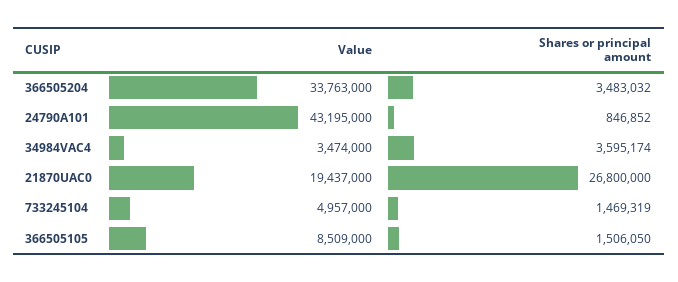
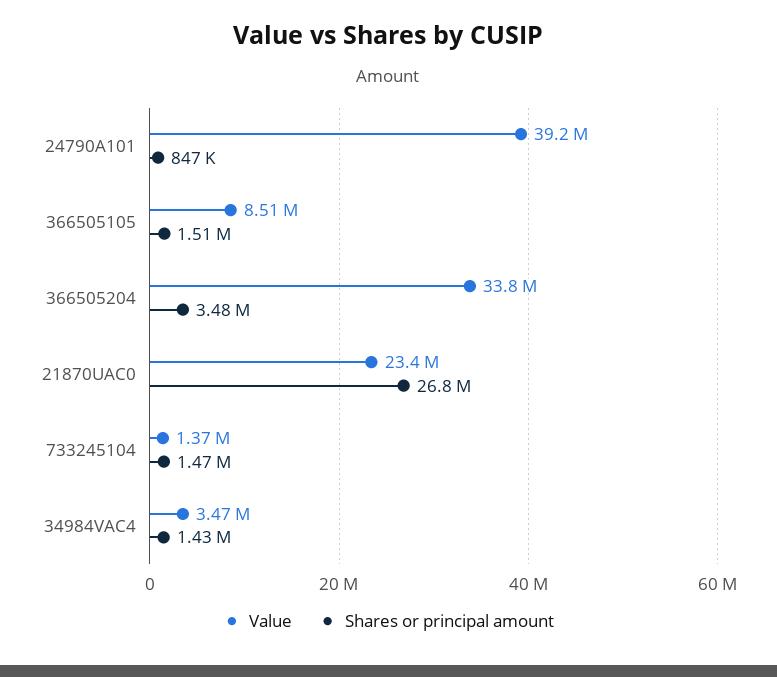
  {
    "Value": {
      "366505204": 33763000,
-     "24790A101": 43195000,
+     "24790A101": 39200000,
      "34984VAC4": 3474000,
-     "21870UAC0": 19437000,
+     "21870UAC0": 23400000,
-     "733245104": 4957000,
+     "733245104": 1370000,
      "366505105": 8509000
    },
    "Shares or principal amount": {
      "366505204": 3483032,
      "24790A101": 846852,
-     "34984VAC4": 3595174,
+     "34984VAC4": 1430000,
      "21870UAC0": 26800000,
      "733245104": 1469319,
      "366505105": 1506050
    }
  }

